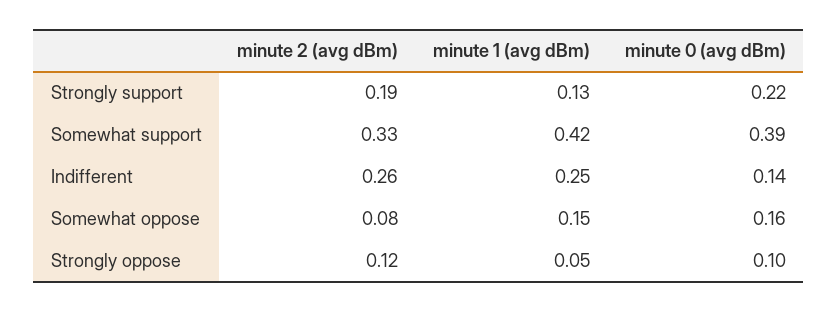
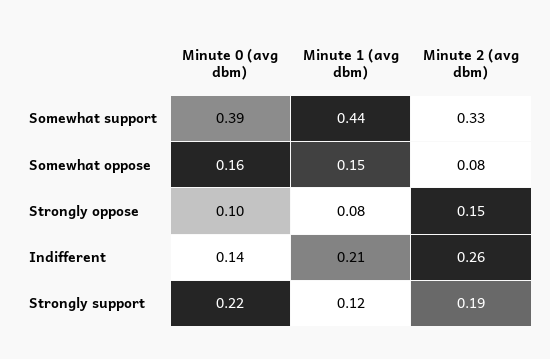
  {
    "minute 2 (avg dBm)": {
      "Strongly support": 0.19,
      "Somewhat support": 0.33,
      "Indifferent": 0.26,
      "Somewhat oppose": 0.08,
-     "Strongly oppose": 0.12
+     "Strongly oppose": 0.15
    },
    "minute 1 (avg dBm)": {
-     "Strongly support": 0.13,
+     "Strongly support": 0.12,
-     "Somewhat support": 0.42,
+     "Somewhat support": 0.44,
-     "Indifferent": 0.25,
+     "Indifferent": 0.21,
      "Somewhat oppose": 0.15,
-     "Strongly oppose": 0.05
+     "Strongly oppose": 0.08
    },
    "minute 0 (avg dBm)": {
      "Strongly support": 0.22,
      "Somewhat support": 0.39,
      "Indifferent": 0.14,
      "Somewhat oppose": 0.16,
      "Strongly oppose": 0.1
    }
  }

